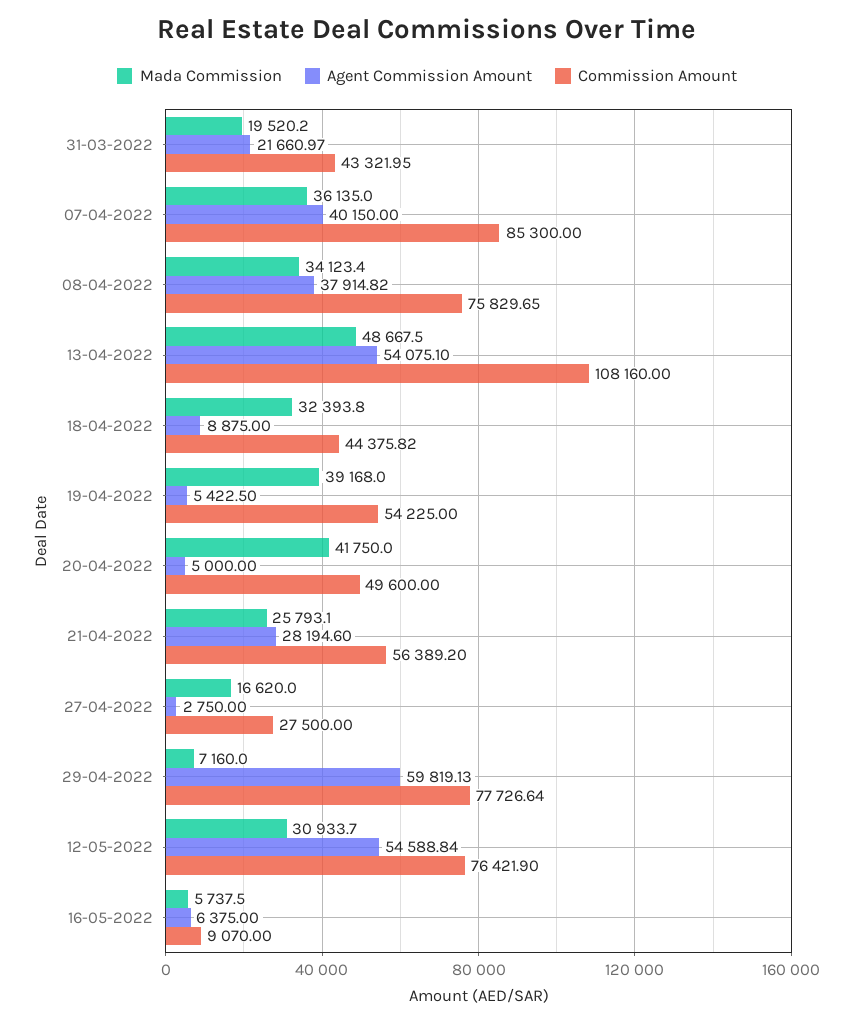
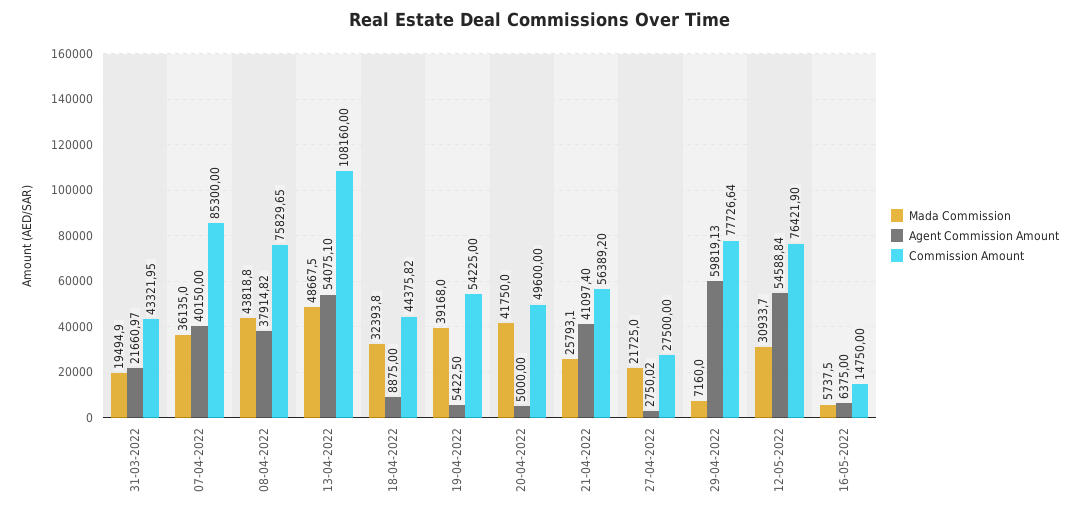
  {
    "Mada Commission": {
-     "31-03-2022": 19520.2,
+     "31-03-2022": 19494.9,
      "07-04-2022": 36135,
-     "08-04-2022": 34123.4,
+     "08-04-2022": 43818.8,
      "13-04-2022": 48667.5,
      "18-04-2022": 32393.8,
      "19-04-2022": 39168,
      "20-04-2022": 41750,
      "21-04-2022": 25793.1,
-     "27-04-2022": 16620,
+     "27-04-2022": 21725,
      "29-04-2022": 7160,
      "12-05-2022": 30933.7,
      "16-05-2022": 5737.5
    },
    "Agent Commission Amount": {
      "31-03-2022": 21660.97,
      "07-04-2022": 40150,
      "08-04-2022": 37914.82,
      "13-04-2022": 54075.1,
      "18-04-2022": 8875,
      "19-04-2022": 5422.5,
      "20-04-2022": 5000,
-     "21-04-2022": 28194.6,
+     "21-04-2022": 41097.4,
-     "27-04-2022": 2750,
+     "27-04-2022": 2750.02,
      "29-04-2022": 59819.13,
      "12-05-2022": 54588.84,
      "16-05-2022": 6375
    },
    "Commission Amount": {
      "31-03-2022": 43321.95,
      "07-04-2022": 85300,
      "08-04-2022": 75829.65,
      "13-04-2022": 108160,
      "18-04-2022": 44375.82,
      "19-04-2022": 54225,
      "20-04-2022": 49600,
      "21-04-2022": 56389.2,
      "27-04-2022": 27500,
      "29-04-2022": 77726.64,
      "12-05-2022": 76421.9,
-     "16-05-2022": 9070
+     "16-05-2022": 14750
    }
  }

